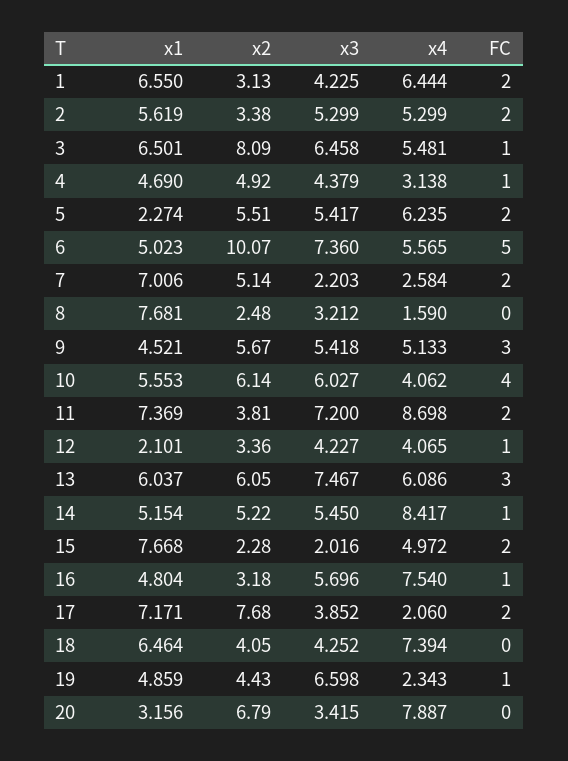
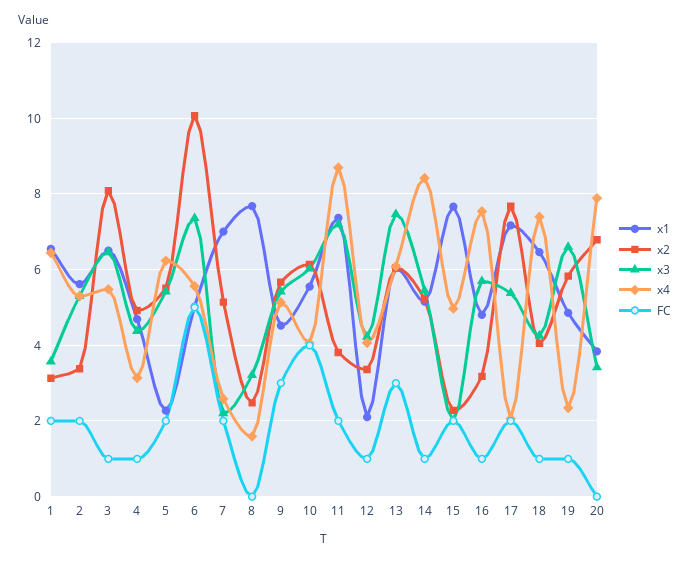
  {
    "x1": {
      "1": 6.55,
      "2": 5.619,
      "3": 6.501,
      "4": 4.69,
      "5": 2.274,
      "6": 5.023,
      "7": 7.006,
      "8": 7.681,
      "9": 4.521,
      "10": 5.553,
      "11": 7.369,
      "12": 2.101,
      "13": 6.037,
      "14": 5.154,
      "15": 7.668,
      "16": 4.804,
      "17": 7.171,
      "18": 6.464,
      "19": 4.859,
-     "20": 3.156
+     "20": 3.8
    },
    "x2": {
      "1": 3.13,
      "2": 3.38,
      "3": 8.09,
      "4": 4.92,
      "5": 5.51,
      "6": 10.07,
      "7": 5.14,
      "8": 2.48,
      "9": 5.67,
      "10": 6.14,
      "11": 3.81,
      "12": 3.36,
      "13": 6.05,
      "14": 5.22,
      "15": 2.28,
      "16": 3.18,
      "17": 7.68,
      "18": 4.05,
-     "19": 4.43,
+     "19": 5.8,
      "20": 6.79
    },
    "x3": {
-     "1": 4.225,
+     "1": 3.6,
      "2": 5.299,
      "3": 6.458,
      "4": 4.379,
      "5": 5.417,
      "6": 7.36,
      "7": 2.203,
      "8": 3.212,
      "9": 5.418,
      "10": 6.027,
      "11": 7.2,
      "12": 4.227,
      "13": 7.467,
      "14": 5.45,
      "15": 2.016,
      "16": 5.696,
-     "17": 3.852,
+     "17": 5.4,
      "18": 4.252,
      "19": 6.598,
      "20": 3.415
    },
    "x4": {
      "1": 6.444,
      "2": 5.299,
      "3": 5.481,
      "4": 3.138,
      "5": 6.235,
      "6": 5.565,
      "7": 2.584,
      "8": 1.59,
      "9": 5.133,
      "10": 4.062,
      "11": 8.698,
      "12": 4.065,
      "13": 6.086,
      "14": 8.417,
      "15": 4.972,
      "16": 7.54,
      "17": 2.06,
      "18": 7.394,
      "19": 2.343,
      "20": 7.887
    },
    "FC": {
      "1": 2,
      "2": 2,
      "3": 1,
      "4": 1,
      "5": 2,
      "6": 5,
      "7": 2,
      "8": 0,
      "9": 3,
      "10": 4,
      "11": 2,
      "12": 1,
      "13": 3,
      "14": 1,
      "15": 2,
      "16": 1,
      "17": 2,
-     "18": 0,
+     "18": 1,
      "19": 1,
      "20": 0
    }
  }

